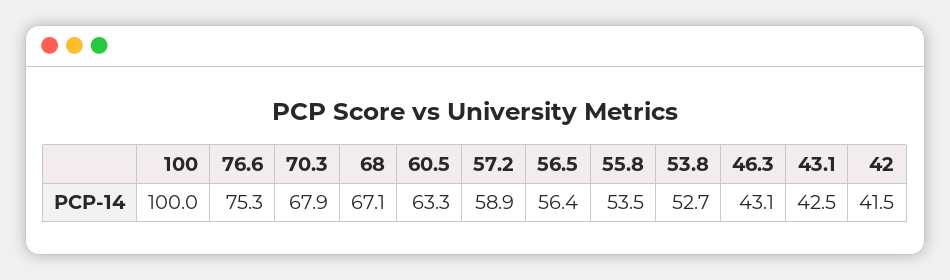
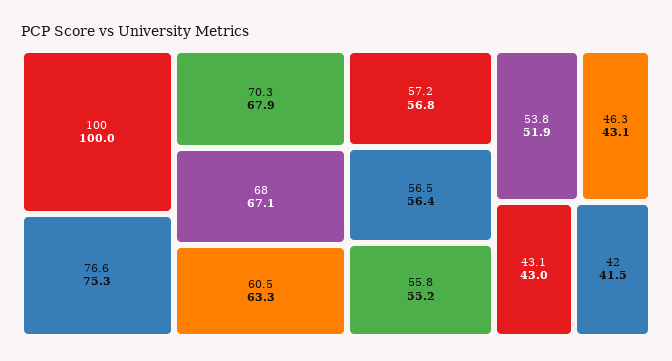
  {
    "100": 100,
    "76.6": 75.3,
    "70.3": 67.9,
    "68": 67.1,
    "60.5": 63.3,
-   "57.2": 58.9,
+   "57.2": 56.8,
    "56.5": 56.4,
-   "55.8": 53.5,
+   "55.8": 55.2,
-   "53.8": 52.7,
+   "53.8": 51.9,
    "46.3": 43.1,
-   "43.1": 42.5,
+   "43.1": 43,
    "42": 41.5
  }

